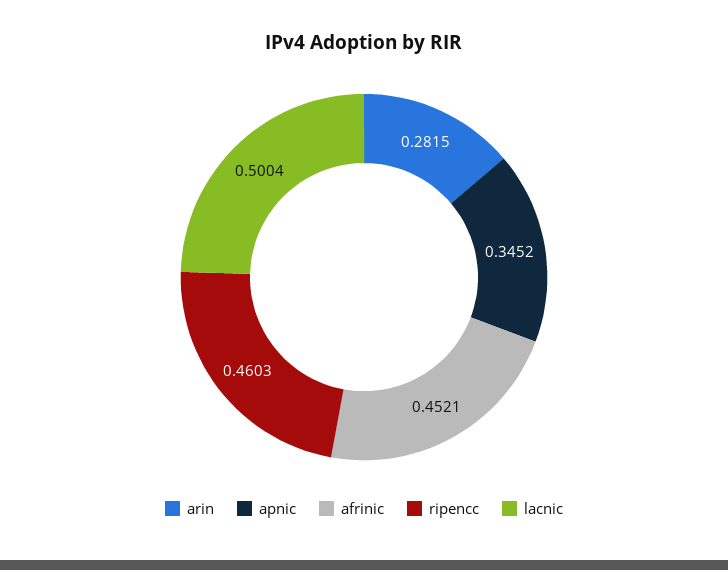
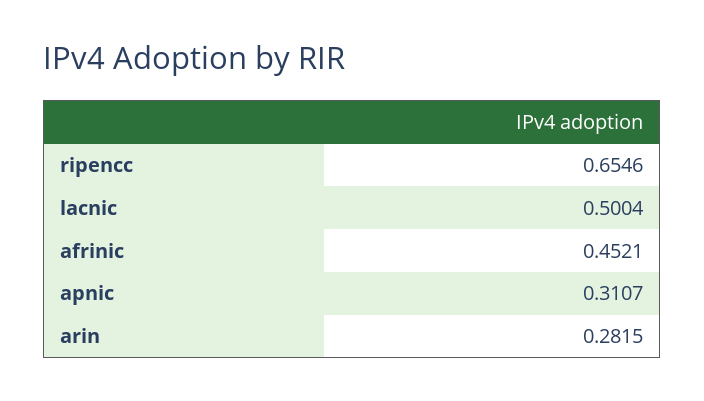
  {
    "arin": 0.2815,
-   "apnic": 0.3452,
+   "apnic": 0.3107,
    "afrinic": 0.4521,
-   "ripencc": 0.4603,
+   "ripencc": 0.6546,
    "lacnic": 0.5004
  }

